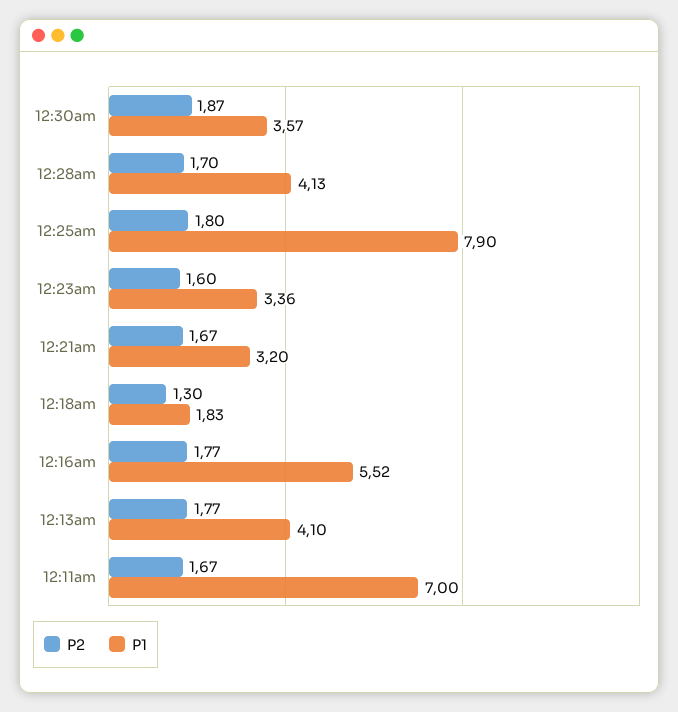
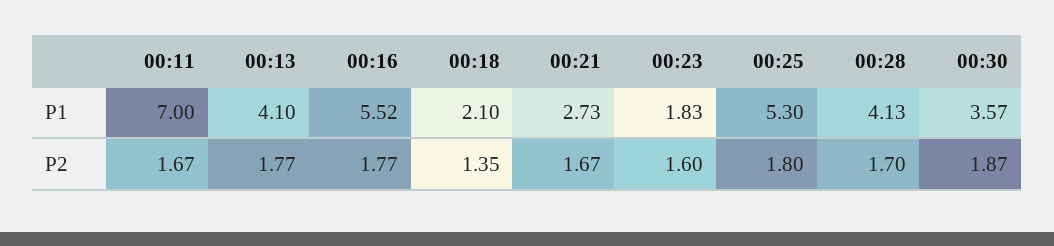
  {
    "P2": {
      "12:30am": 1.87,
      "12:28am": 1.7,
      "12:25am": 1.8,
      "12:23am": 1.6,
      "12:21am": 1.67,
-     "12:18am": 1.3,
+     "12:18am": 1.35,
      "12:16am": 1.77,
      "12:13am": 1.77,
      "12:11am": 1.67
    },
    "P1": {
      "12:30am": 3.57,
      "12:28am": 4.13,
-     "12:25am": 7.9,
+     "12:25am": 5.3,
-     "12:23am": 3.36,
+     "12:23am": 1.83,
-     "12:21am": 3.2,
+     "12:21am": 2.73,
-     "12:18am": 1.83,
+     "12:18am": 2.1,
      "12:16am": 5.52,
      "12:13am": 4.1,
      "12:11am": 7
    }
  }

